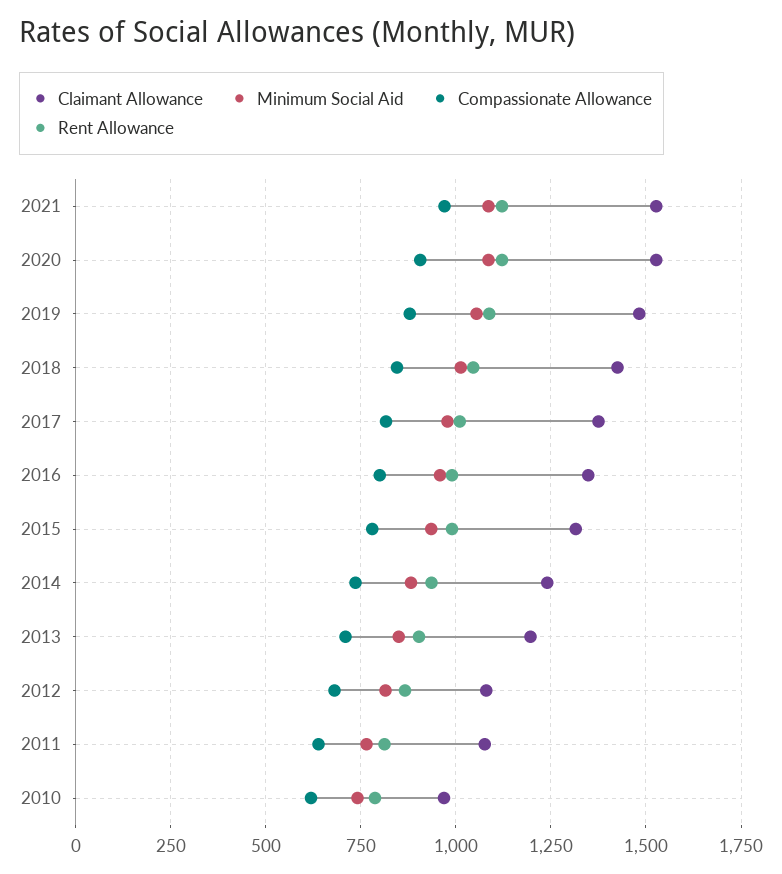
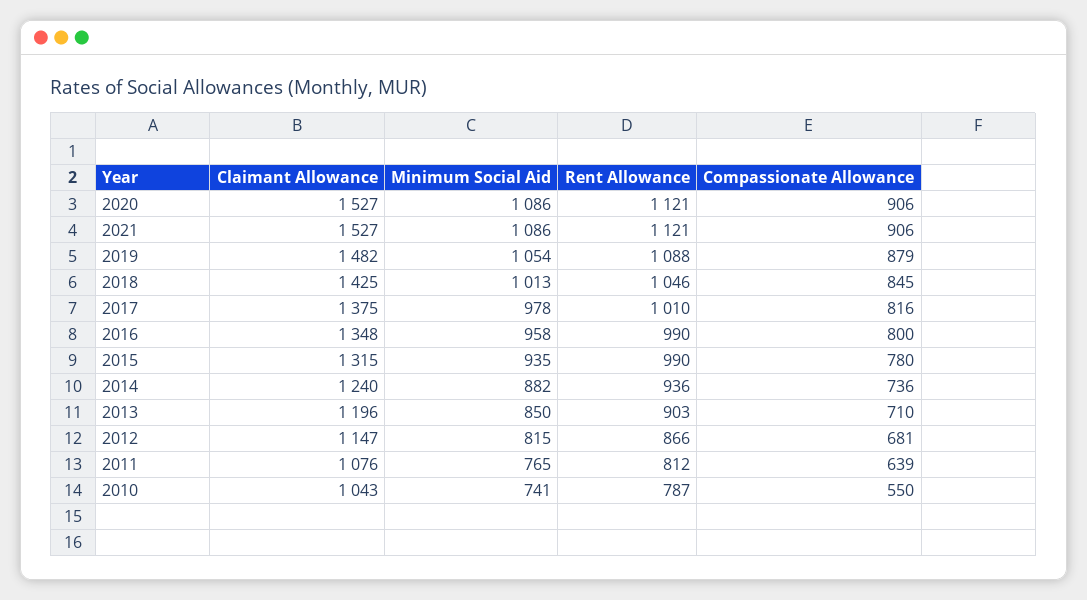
  {
    "Claimant Allowance": {
      "2021": 1527,
      "2020": 1527,
      "2019": 1482,
      "2018": 1425,
      "2017": 1375,
      "2016": 1348,
      "2015": 1315,
      "2014": 1240,
      "2013": 1196,
-     "2012": 1075,
+     "2012": 1147,
      "2011": 1076,
-     "2010": 975
+     "2010": 1043
    },
    "Minimum Social Aid": {
      "2021": 1086,
      "2020": 1086,
      "2019": 1054,
      "2018": 1013,
      "2017": 978,
      "2016": 958,
      "2015": 935,
      "2014": 882,
      "2013": 850,
      "2012": 815,
      "2011": 765,
      "2010": 741
    },
    "Compassionate Allowance": {
-     "2021": 975,
+     "2021": 906,
      "2020": 906,
      "2019": 879,
      "2018": 845,
      "2017": 816,
      "2016": 800,
      "2015": 780,
      "2014": 736,
      "2013": 710,
      "2012": 681,
      "2011": 639,
-     "2010": 625
+     "2010": 550
    },
    "Rent Allowance": {
      "2021": 1121,
      "2020": 1121,
      "2019": 1088,
      "2018": 1046,
      "2017": 1010,
      "2016": 990,
      "2015": 990,
      "2014": 936,
      "2013": 903,
      "2012": 866,
      "2011": 812,
      "2010": 787
    }
  }

